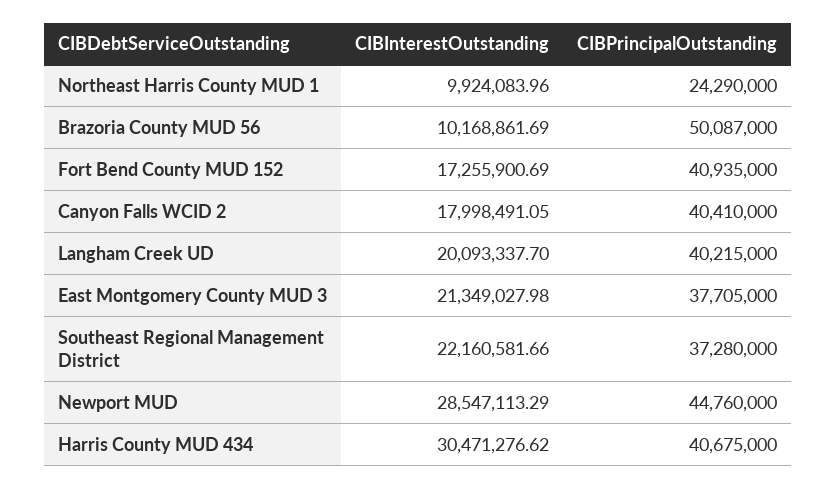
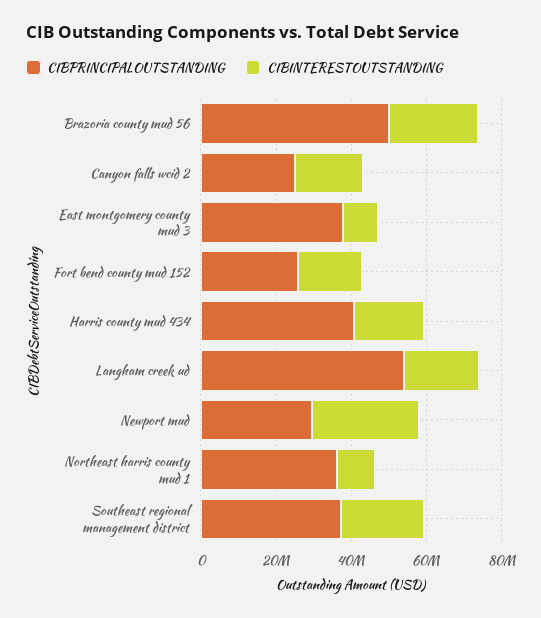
  {
    "CIBInterestOutstanding": {
      "Northeast Harris County MUD 1": 9924083.96,
-     "Brazoria County MUD 56": 10168861.69,
+     "Brazoria County MUD 56": 25000000,
      "Fort Bend County MUD 152": 17255900.69,
      "Canyon Falls WCID 2": 17998491.05,
      "Langham Creek UD": 20093337.7,
-     "East Montgomery County MUD 3": 21349027.98,
+     "East Montgomery County MUD 3": 10000000,
      "Southeast Regional Management District": 22160581.66,
      "Newport MUD": 28547113.29,
-     "Harris County MUD 434": 30471276.62
+     "Harris County MUD 434": 20000000
    },
    "CIBPrincipalOutstanding": {
-     "Northeast Harris County MUD 1": 24290000,
+     "Northeast Harris County MUD 1": 35000000,
      "Brazoria County MUD 56": 50087000,
-     "Fort Bend County MUD 152": 40935000,
+     "Fort Bend County MUD 152": 25000000,
-     "Canyon Falls WCID 2": 40410000,
+     "Canyon Falls WCID 2": 25000000,
-     "Langham Creek UD": 40215000,
+     "Langham Creek UD": 55000000,
      "East Montgomery County MUD 3": 37705000,
      "Southeast Regional Management District": 37280000,
-     "Newport MUD": 44760000,
+     "Newport MUD": 30000000,
      "Harris County MUD 434": 40675000
    }
  }

